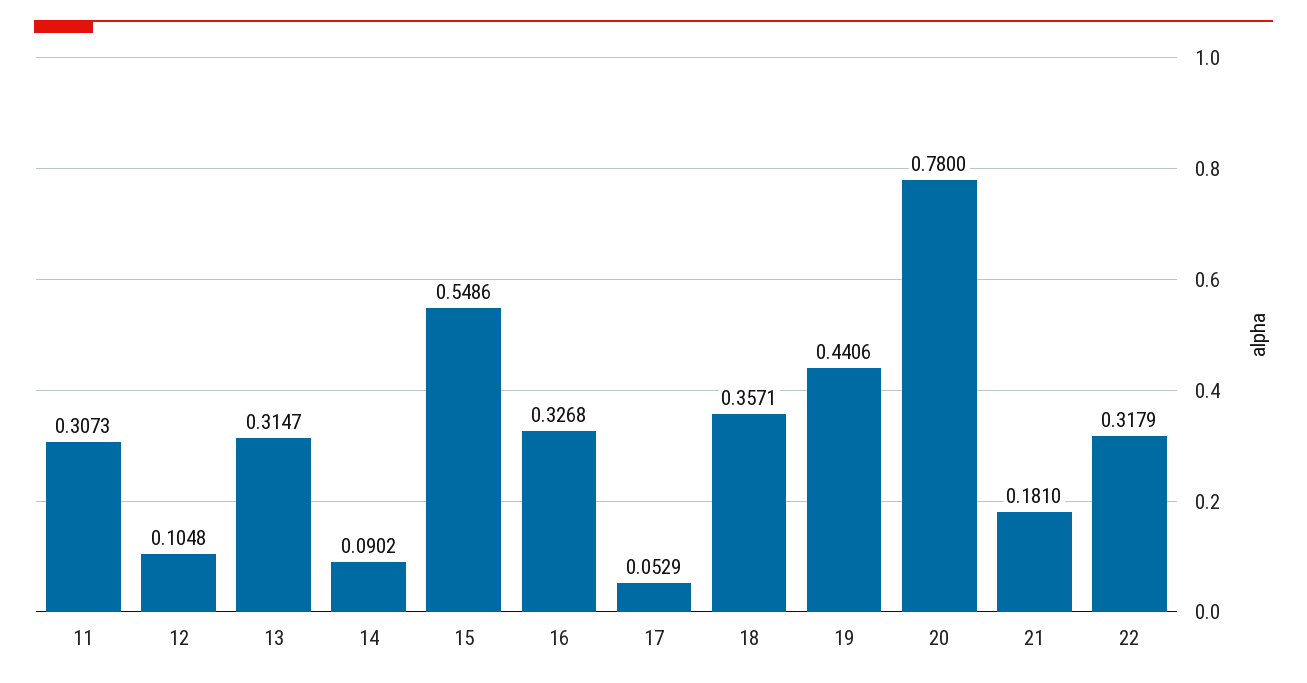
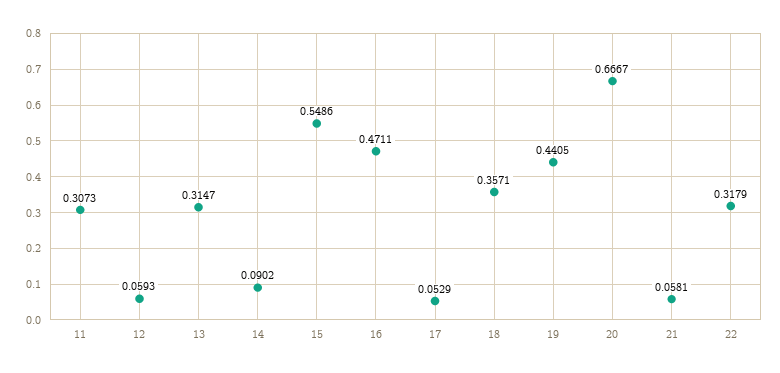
  {
    "11": 0.3073,
-   "12": 0.1048,
+   "12": 0.0593,
    "13": 0.3147,
    "14": 0.0902,
    "15": 0.5486,
-   "16": 0.3268,
+   "16": 0.4711,
    "17": 0.0529,
    "18": 0.3571,
-   "19": 0.4406,
+   "19": 0.4405,
-   "20": 0.78,
+   "20": 0.6667,
-   "21": 0.181,
+   "21": 0.0581,
    "22": 0.3179
  }

